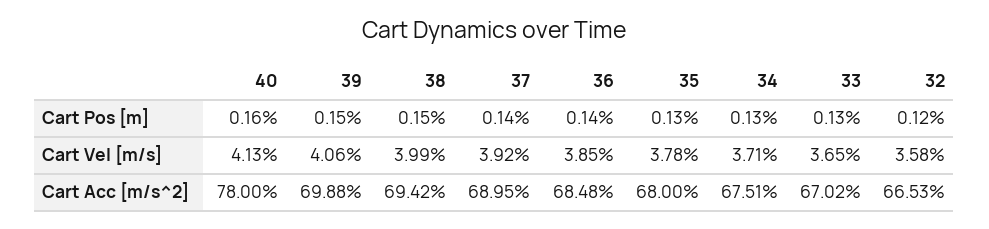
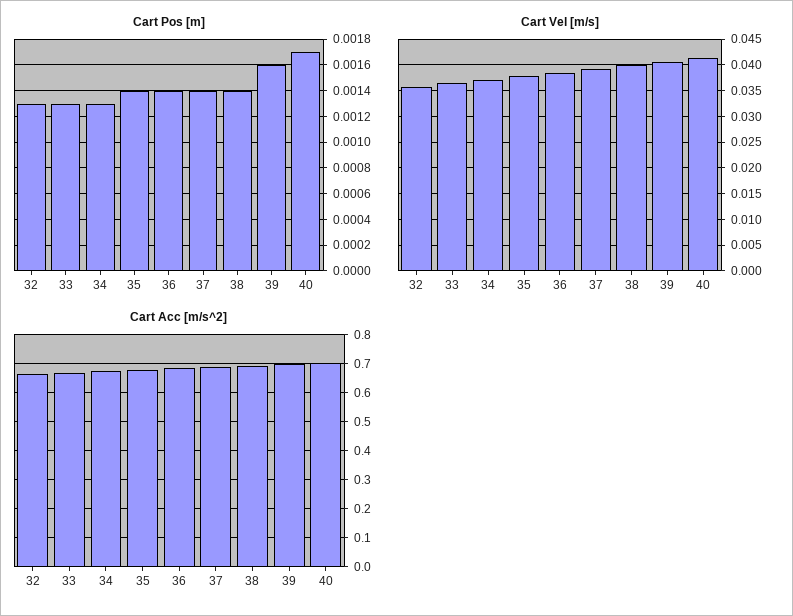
  {
    "Cart Pos [m]": {
-     "40": 0.0016,
+     "40": 0.0017,
-     "39": 0.0015,
+     "39": 0.0016,
-     "38": 0.0015,
+     "38": 0.0014,
      "37": 0.0014,
      "36": 0.0014,
-     "35": 0.0013,
+     "35": 0.0014,
      "34": 0.0013,
      "33": 0.0013,
-     "32": 0.0012
+     "32": 0.0013
    },
    "Cart Vel [m/s]": {
      "40": 0.0413,
      "39": 0.0406,
      "38": 0.0399,
      "37": 0.0392,
      "36": 0.0385,
      "35": 0.0378,
      "34": 0.0371,
      "33": 0.0365,
      "32": 0.0358
    },
    "Cart Acc [m/s^2]": {
-     "40": 0.78,
+     "40": 0.7,
      "39": 0.6988,
      "38": 0.6942,
      "37": 0.6895,
      "36": 0.6848,
      "35": 0.68,
      "34": 0.6751,
      "33": 0.6702,
      "32": 0.6653
    }
  }

